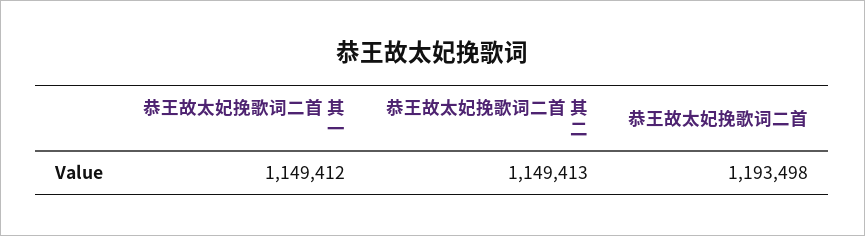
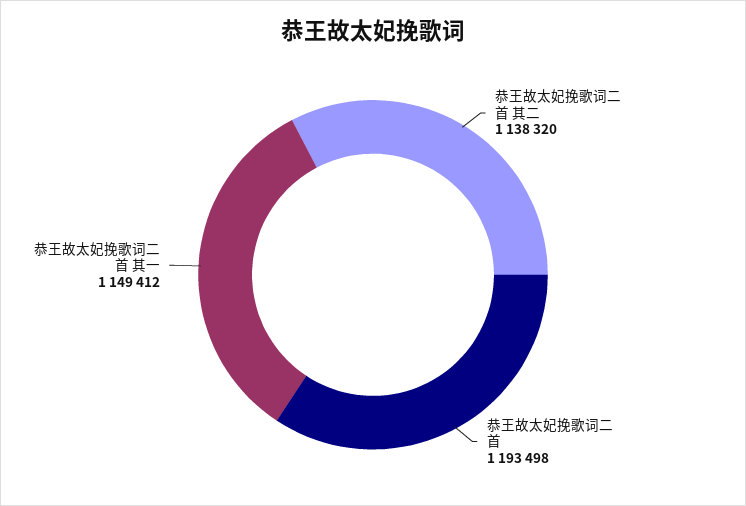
  {
    "恭王故太妃挽歌词二首 其一": 1149412,
-   "恭王故太妃挽歌词二首 其二": 1149413,
+   "恭王故太妃挽歌词二首 其二": 1138320,
    "恭王故太妃挽歌词二首": 1193498
  }

